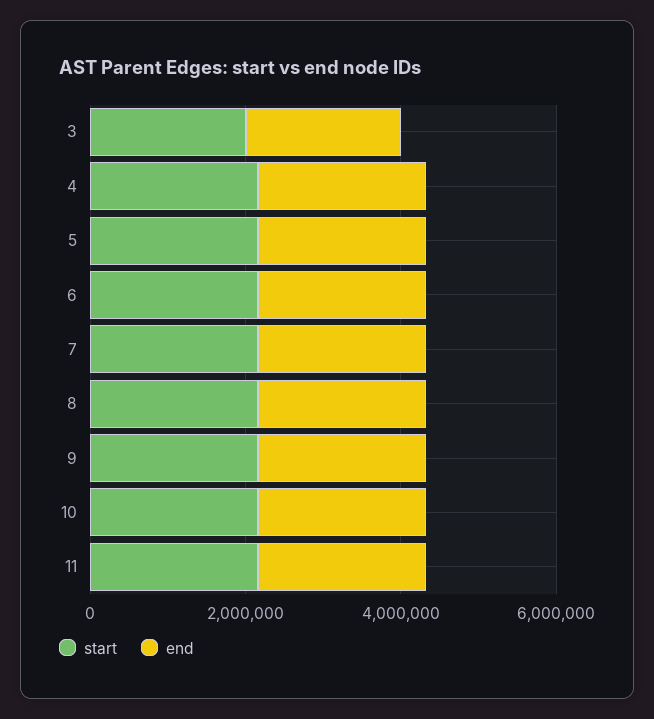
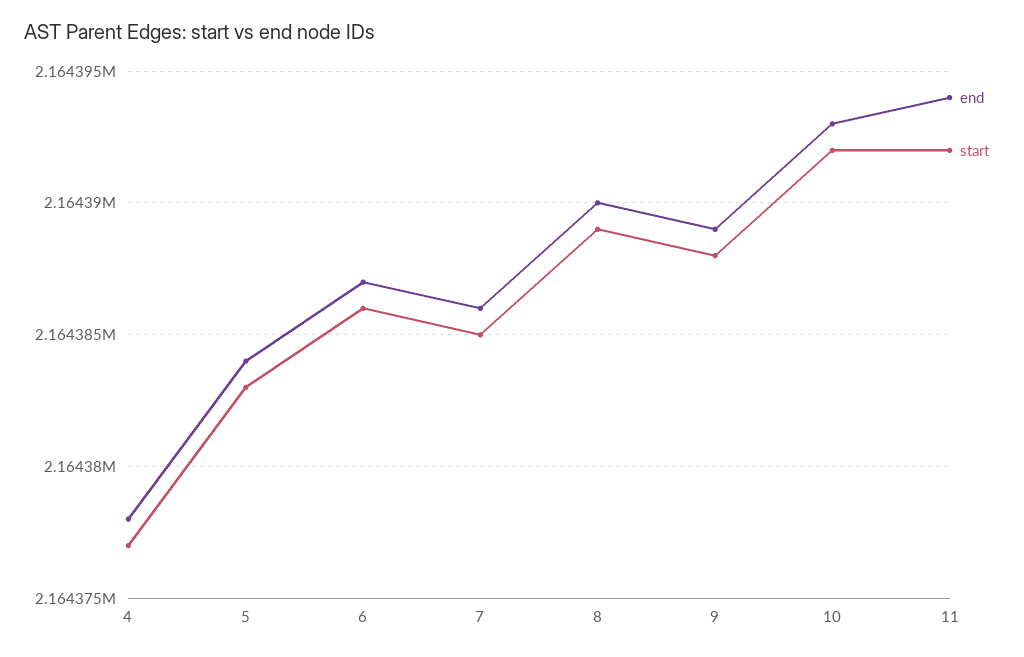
  {
    "start": {
-     "3": 2000000,
      "4": 2164377,
      "5": 2164383,
      "6": 2164386,
      "7": 2164385,
      "8": 2164389,
      "9": 2164388,
      "10": 2164392,
      "11": 2164392
    },
    "end": {
-     "3": 2000000,
      "4": 2164378,
      "5": 2164384,
      "6": 2164387,
      "7": 2164386,
      "8": 2164390,
      "9": 2164389,
      "10": 2164393,
      "11": 2164394
    }
  }

